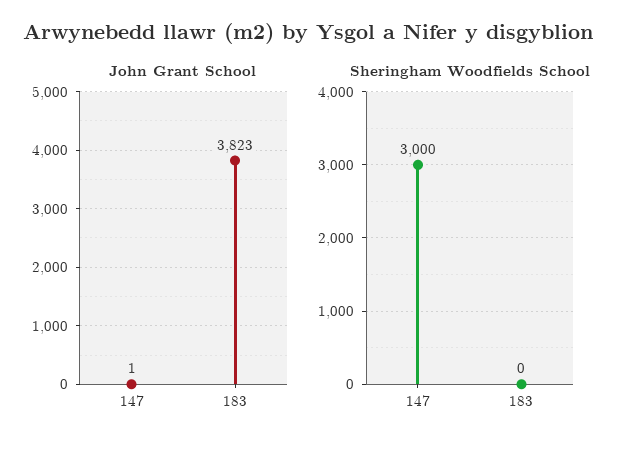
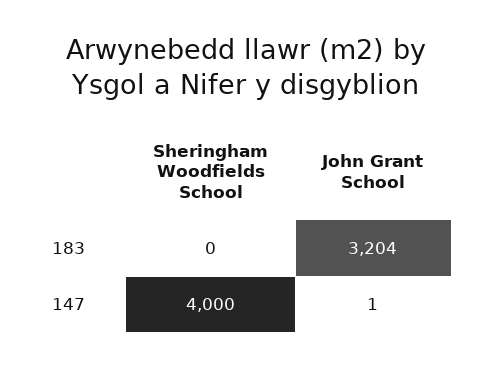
  {
    "John Grant School": {
      "147": 1,
-     "183": 3823
+     "183": 3204
    },
    "Sheringham Woodfields School": {
-     "147": 3000,
+     "147": 4000,
      "183": 0
    }
  }

